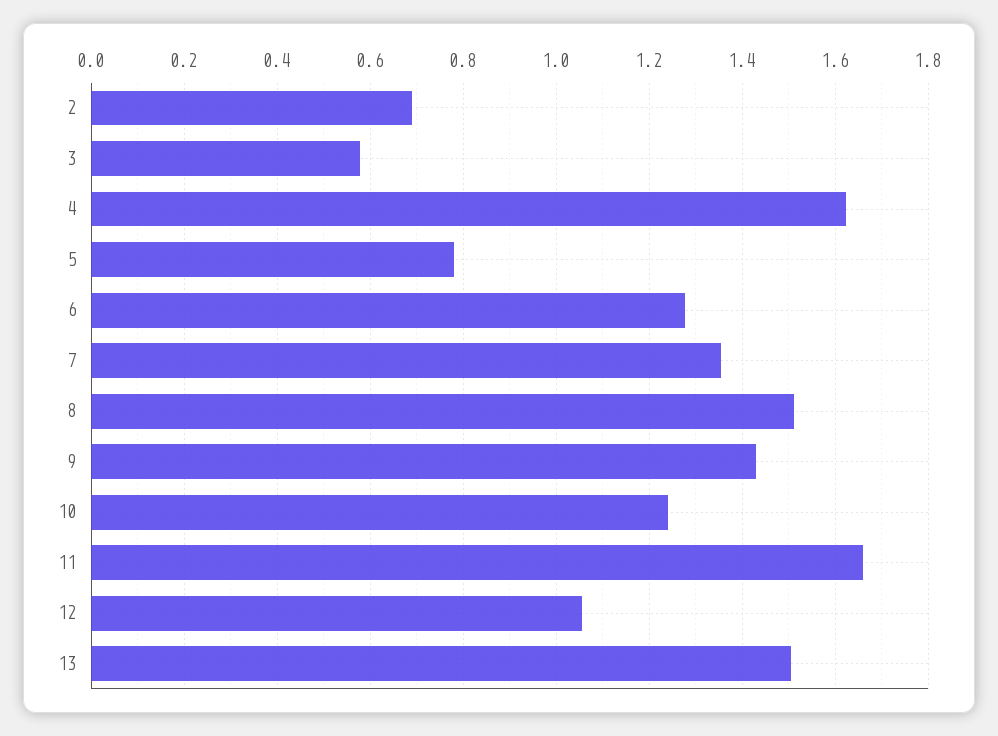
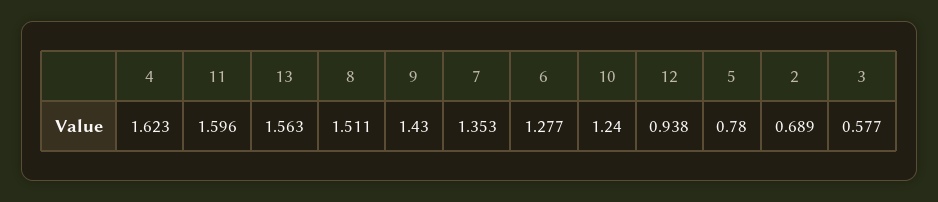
  {
    "2": 0.689,
    "3": 0.577,
    "4": 1.623,
    "5": 0.78,
    "6": 1.277,
    "7": 1.353,
    "8": 1.511,
    "9": 1.43,
    "10": 1.24,
-   "11": 1.66,
+   "11": 1.596,
-   "12": 1.06,
+   "12": 0.938,
-   "13": 1.5
+   "13": 1.563
  }

